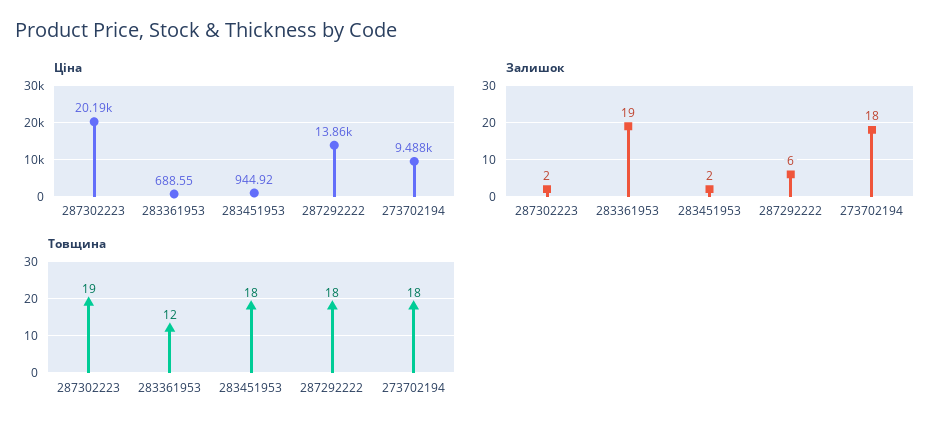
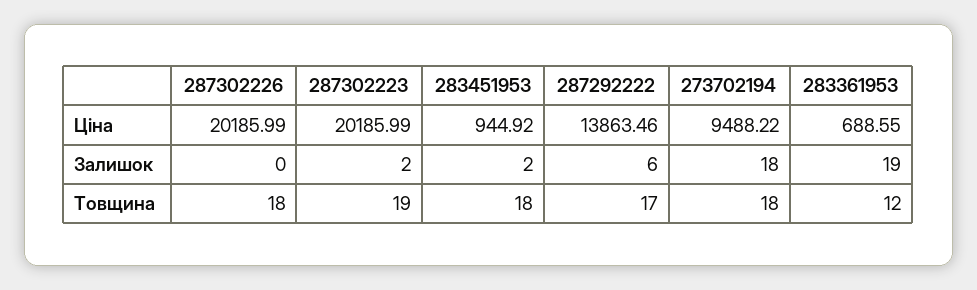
  {
    "Ціна": {
      "287302223": 20185.99,
      "283361953": 688.55,
      "283451953": 944.92,
      "287292222": 13863.46,
-     "273702194": 9488.22
+     "273702194": 9488.22,
+     "287302226": 20185.99
    },
    "Залишок": {
      "287302223": 2,
      "283361953": 19,
      "283451953": 2,
      "287292222": 6,
-     "273702194": 18
+     "273702194": 18,
+     "287302226": 0
    },
    "Товщина": {
      "287302223": 19,
      "283361953": 12,
      "283451953": 18,
-     "287292222": 18,
+     "287292222": 17,
-     "273702194": 18
+     "273702194": 18,
+     "287302226": 18
    }
  }

